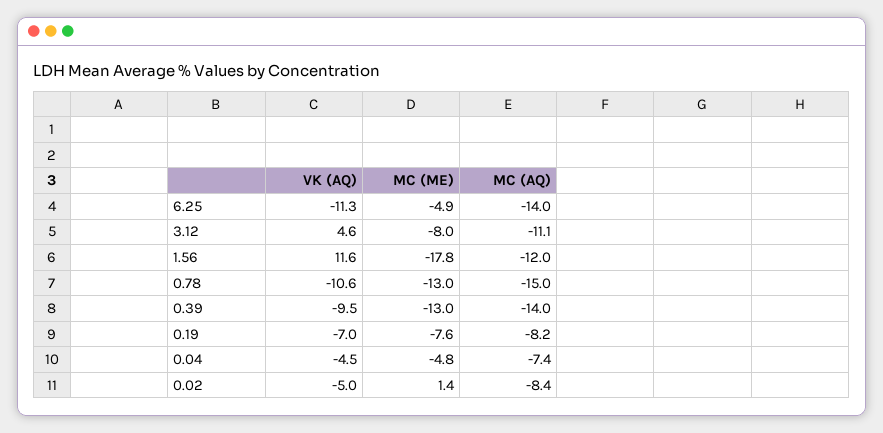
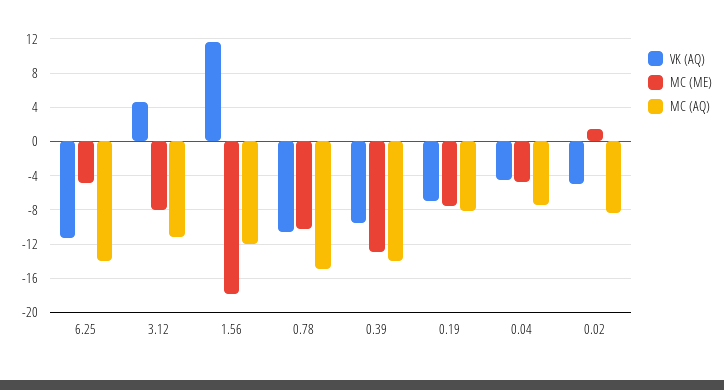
  {
    "VK (AQ)": {
      "6.25": -11.3,
      "3.12": 4.6,
      "1.56": 11.6,
      "0.78": -10.6,
      "0.39": -9.5,
      "0.19": -7,
      "0.04": -4.5,
      "0.02": -5
    },
    "MC (ME)": {
      "6.25": -4.9,
      "3.12": -8,
      "1.56": -17.8,
-     "0.78": -13,
+     "0.78": -10,
      "0.39": -13,
      "0.19": -7.6,
      "0.04": -4.8,
      "0.02": 1.4
    },
    "MC (AQ)": {
      "6.25": -14,
      "3.12": -11.1,
      "1.56": -12,
      "0.78": -15,
      "0.39": -14,
      "0.19": -8.2,
      "0.04": -7.4,
      "0.02": -8.4
    }
  }

